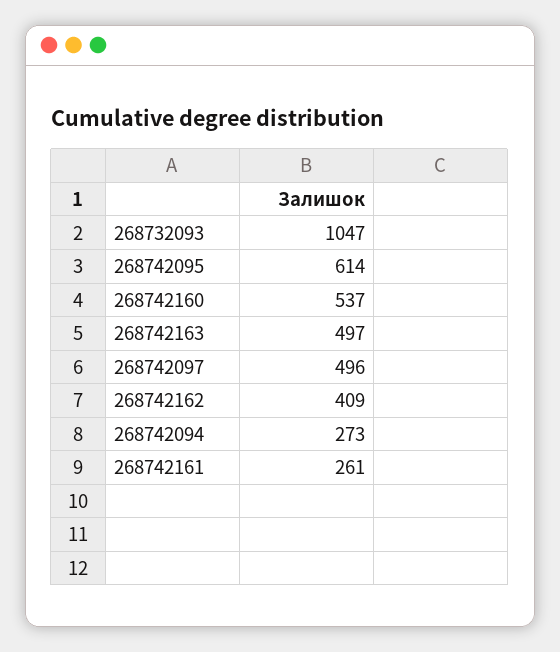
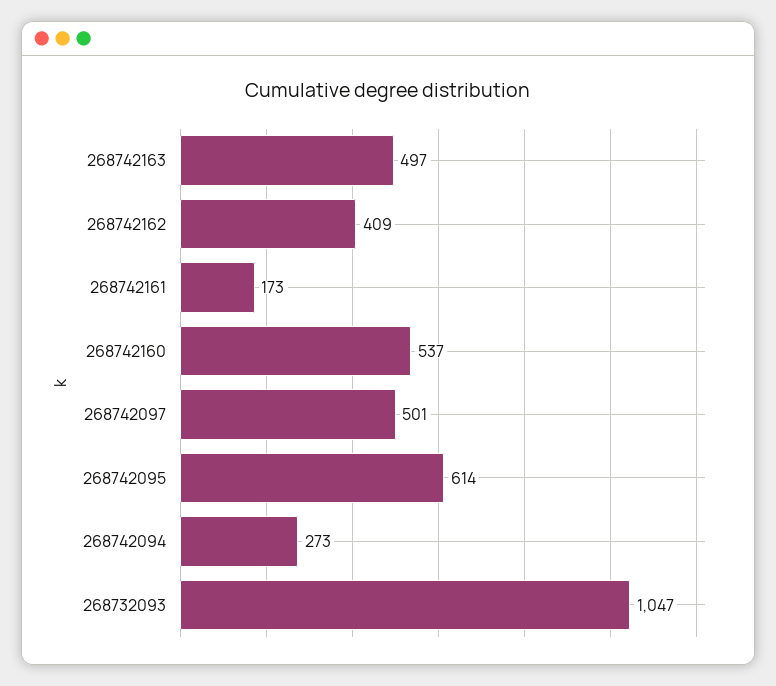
  {
    "268732093": 1047,
    "268742095": 614,
    "268742160": 537,
    "268742163": 497,
-   "268742097": 496,
+   "268742097": 501,
    "268742162": 409,
    "268742094": 273,
-   "268742161": 261
+   "268742161": 173
  }

